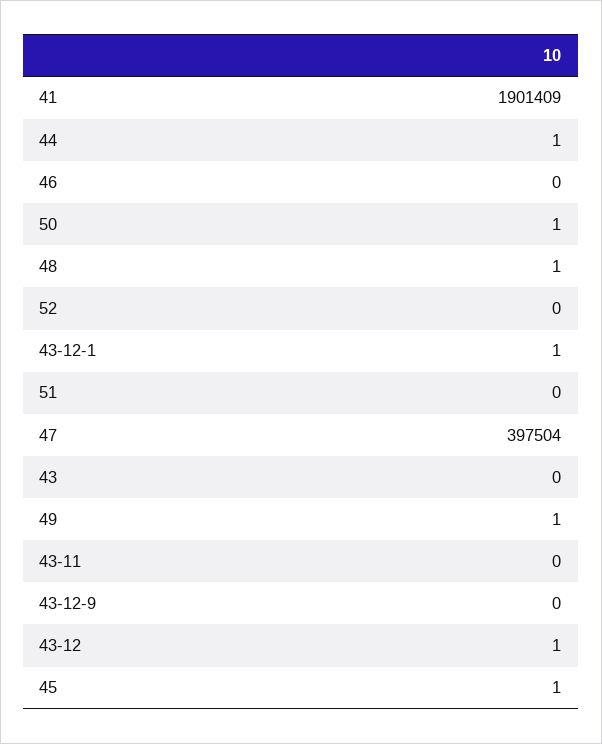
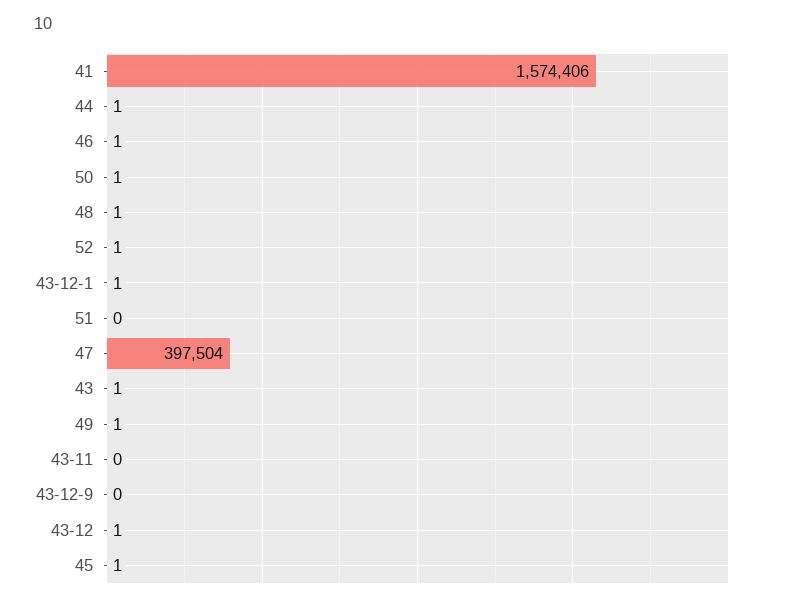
  {
-   "41": 1901409,
+   "41": 1574406,
    "44": 1,
-   "46": 0,
+   "46": 1,
    "50": 1,
    "48": 1,
-   "52": 0,
+   "52": 1,
    "43-12-1": 1,
    "51": 0,
    "47": 397504,
-   "43": 0,
+   "43": 1,
    "49": 1,
    "43-11": 0,
    "43-12-9": 0,
    "43-12": 1,
    "45": 1
  }

